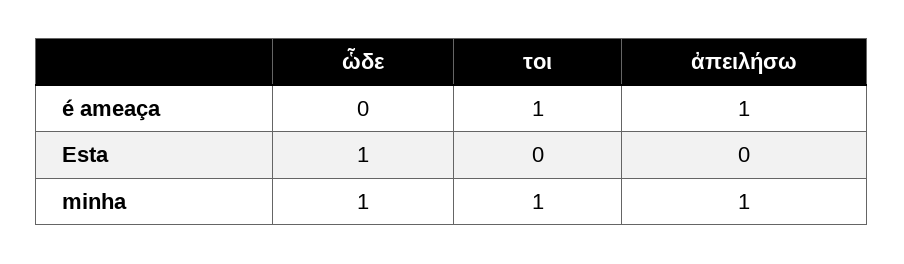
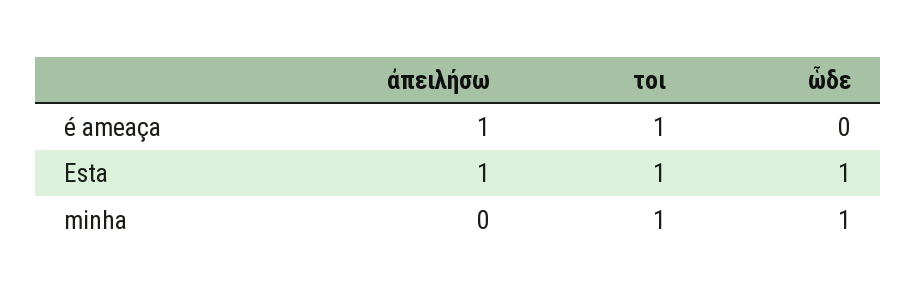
  {
    "ὧδε": {
      "é ameaça": 0,
      "Esta": 1,
      "minha": 1
    },
    "τοι": {
      "é ameaça": 1,
-     "Esta": 0,
+     "Esta": 1,
      "minha": 1
    },
    "ἀπειλήσω": {
      "é ameaça": 1,
-     "Esta": 0,
+     "Esta": 1,
-     "minha": 1
+     "minha": 0
    }
  }

